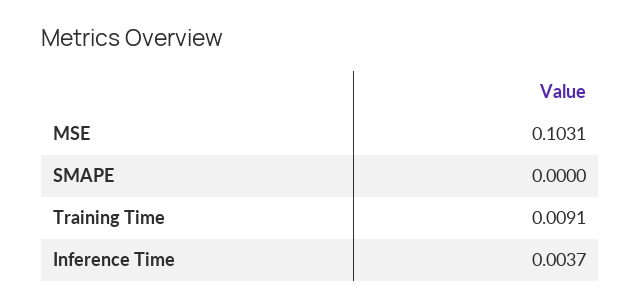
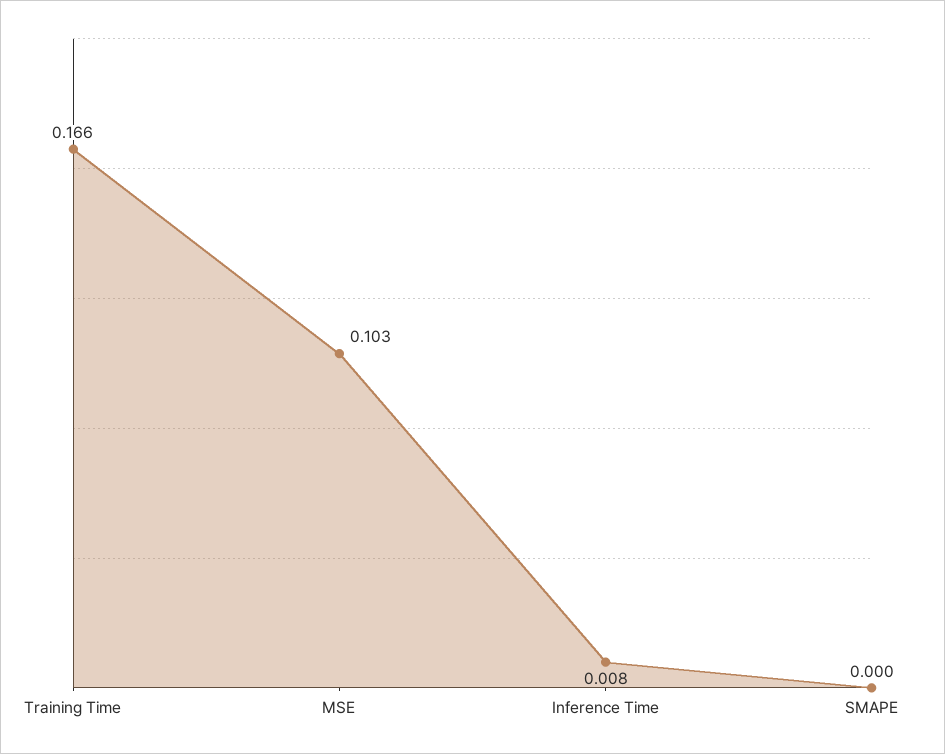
  {
    "MSE": 0.1031,
    "SMAPE": 0,
-   "Training Time": 0.0091,
+   "Training Time": 0.166,
-   "Inference Time": 0.0037
+   "Inference Time": 0.008
  }

